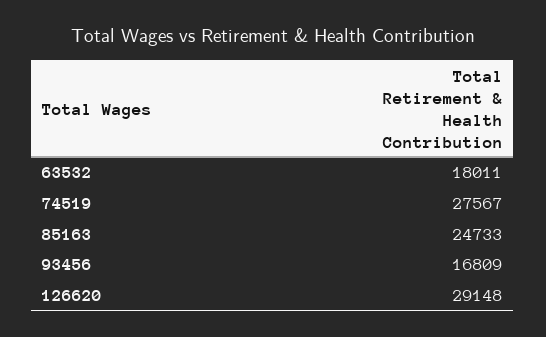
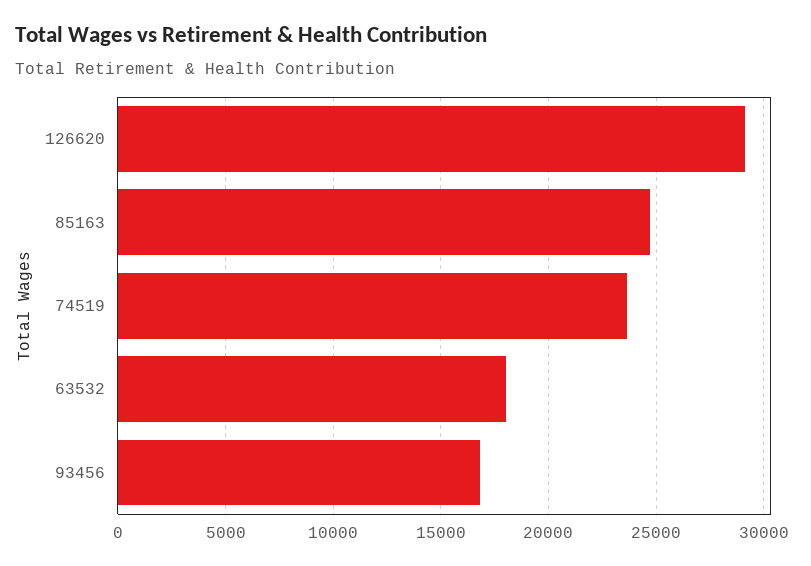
  {
    "63532": 18011,
-   "74519": 27567,
+   "74519": 23500,
    "85163": 24733,
    "93456": 16809,
    "126620": 29148
  }

